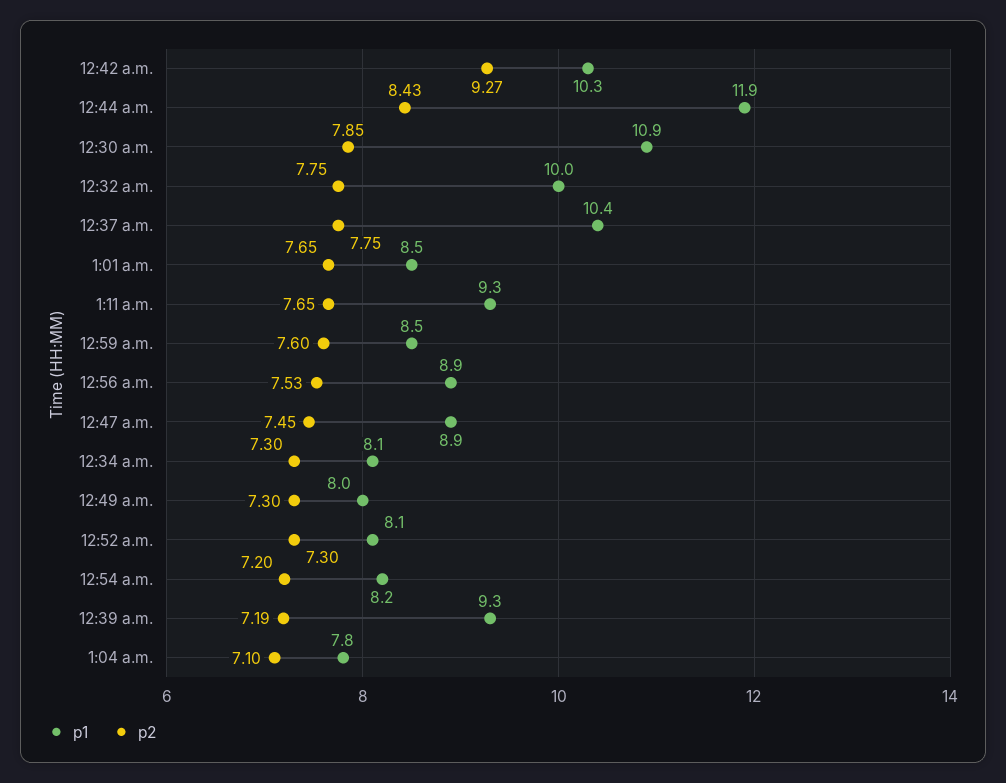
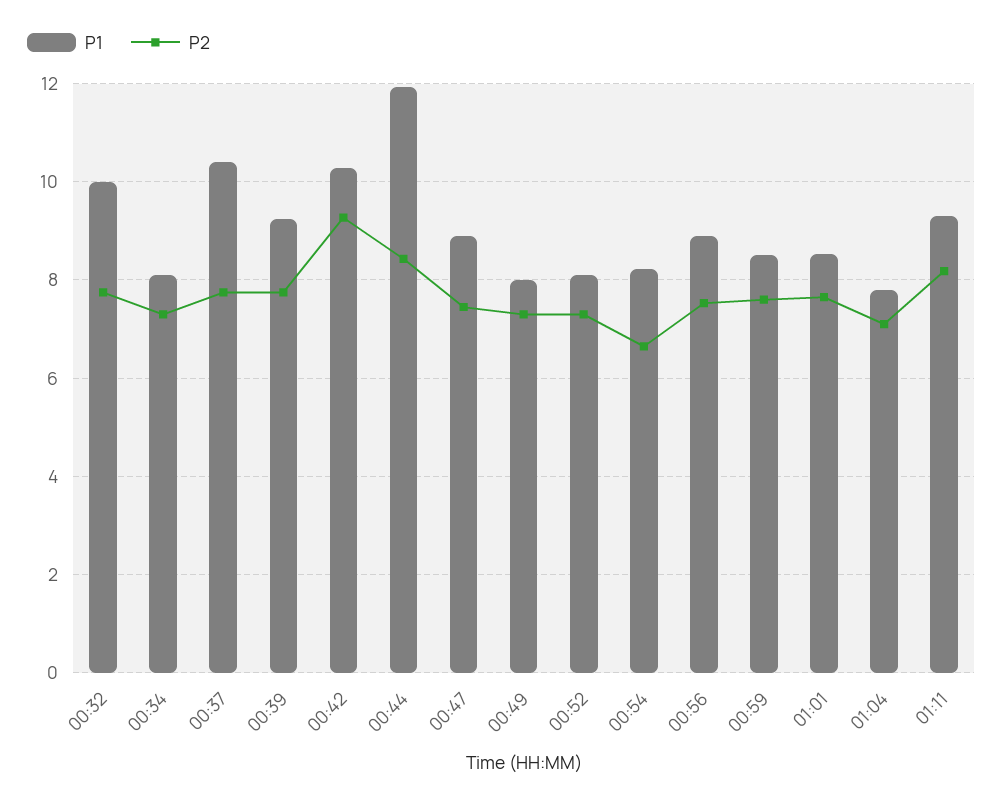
  {
    "p1": {
      "12:42 a.m.": 10.3,
      "12:44 a.m.": 11.9,
-     "12:30 a.m.": 10.9,
      "12:32 a.m.": 10,
      "12:37 a.m.": 10.4,
      "1:01 a.m.": 8.5,
      "1:11 a.m.": 9.3,
      "12:59 a.m.": 8.5,
      "12:56 a.m.": 8.9,
      "12:47 a.m.": 8.9,
      "12:34 a.m.": 8.1,
      "12:49 a.m.": 8,
      "12:52 a.m.": 8.1,
      "12:54 a.m.": 8.2,
      "12:39 a.m.": 9.3,
      "1:04 a.m.": 7.8
    },
    "p2": {
      "12:42 a.m.": 9.27,
      "12:44 a.m.": 8.43,
-     "12:30 a.m.": 7.85,
      "12:32 a.m.": 7.75,
      "12:37 a.m.": 7.75,
      "1:01 a.m.": 7.65,
-     "1:11 a.m.": 7.65,
+     "1:11 a.m.": 8.2,
      "12:59 a.m.": 7.6,
      "12:56 a.m.": 7.53,
      "12:47 a.m.": 7.45,
      "12:34 a.m.": 7.3,
      "12:49 a.m.": 7.3,
      "12:52 a.m.": 7.3,
-     "12:54 a.m.": 7.2,
+     "12:54 a.m.": 6.6,
-     "12:39 a.m.": 7.19,
+     "12:39 a.m.": 7.8,
      "1:04 a.m.": 7.1
    }
  }

